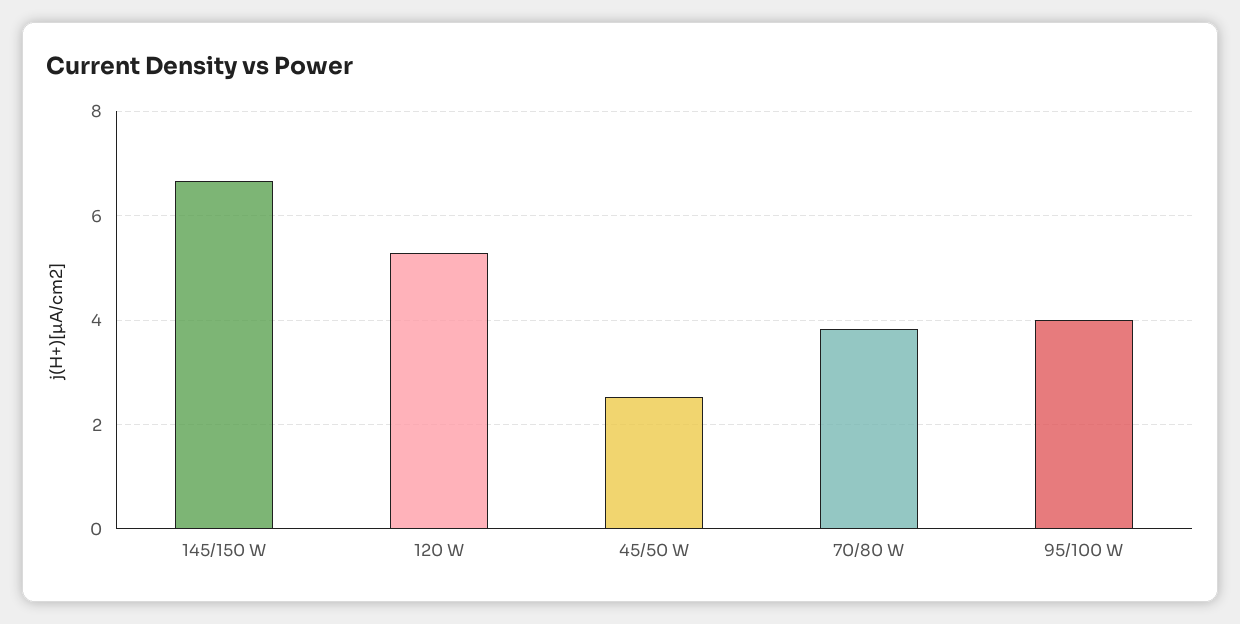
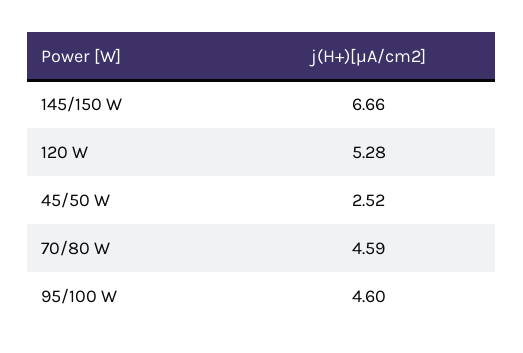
  {
    "145/150 W": 6.66,
    "120 W": 5.28,
    "45/50 W": 2.52,
-   "70/80 W": 3.8,
+   "70/80 W": 4.59,
-   "95/100 W": 4
+   "95/100 W": 4.6
  }

